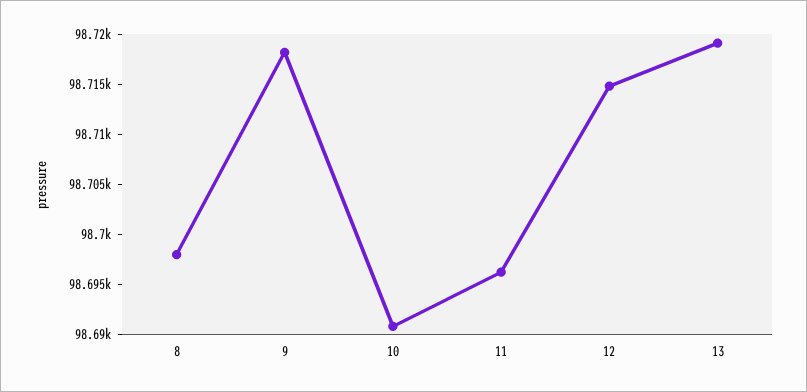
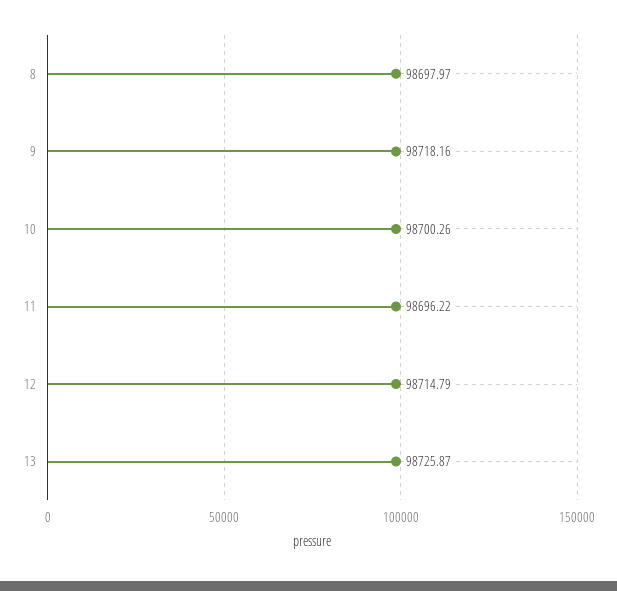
  {
    "8": 98697.97,
    "9": 98718.16,
-   "10": 98691,
+   "10": 98700.26,
    "11": 98696.22,
    "12": 98714.79,
-   "13": 98719
+   "13": 98725.87
  }

